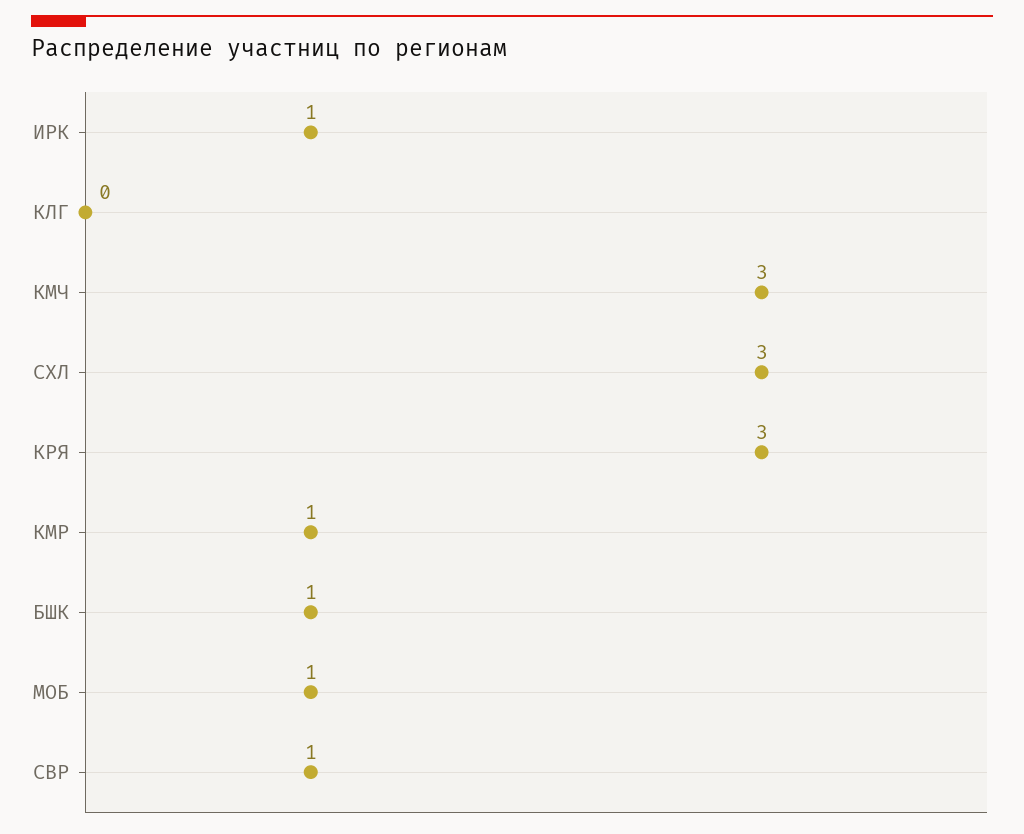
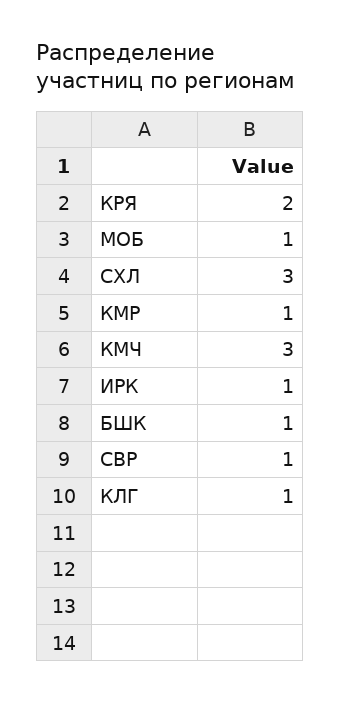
  {
    "ИРК": 1,
-   "КЛГ": 0,
+   "КЛГ": 1,
    "КМЧ": 3,
    "СХЛ": 3,
-   "КРЯ": 3,
+   "КРЯ": 2,
    "КМР": 1,
    "БШК": 1,
    "МОБ": 1,
    "СВР": 1
  }

